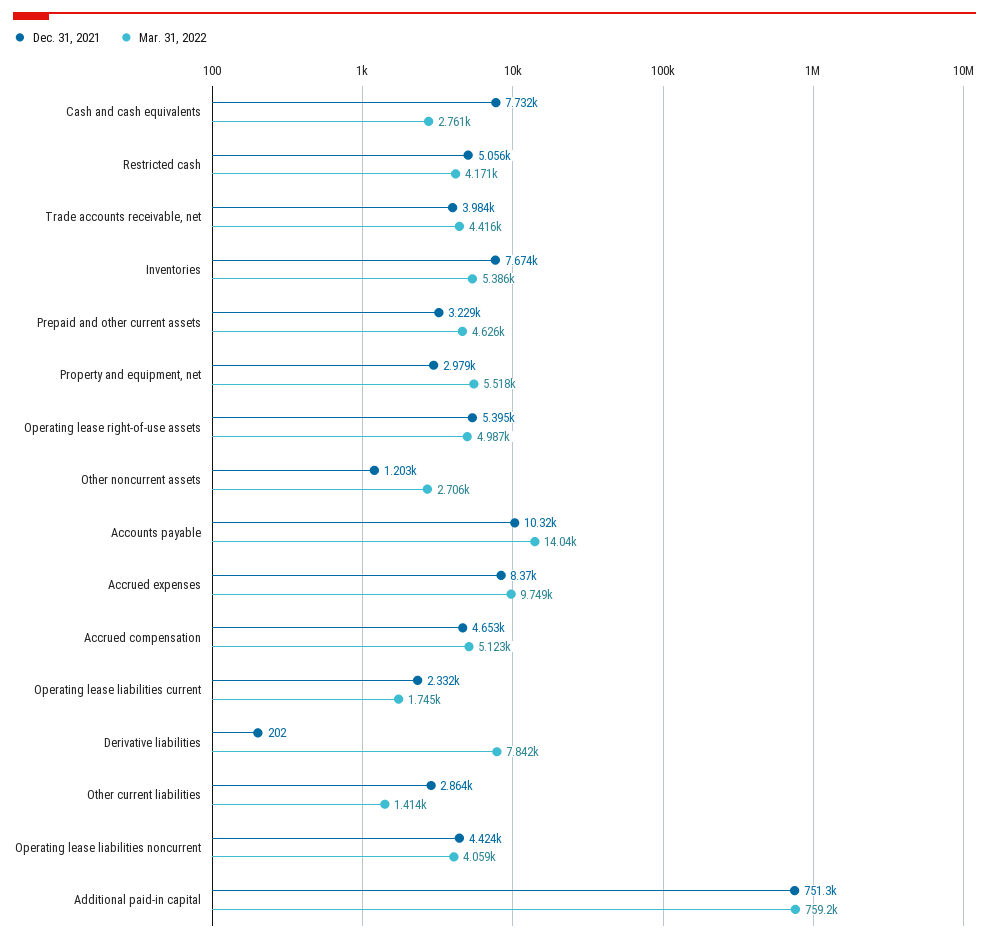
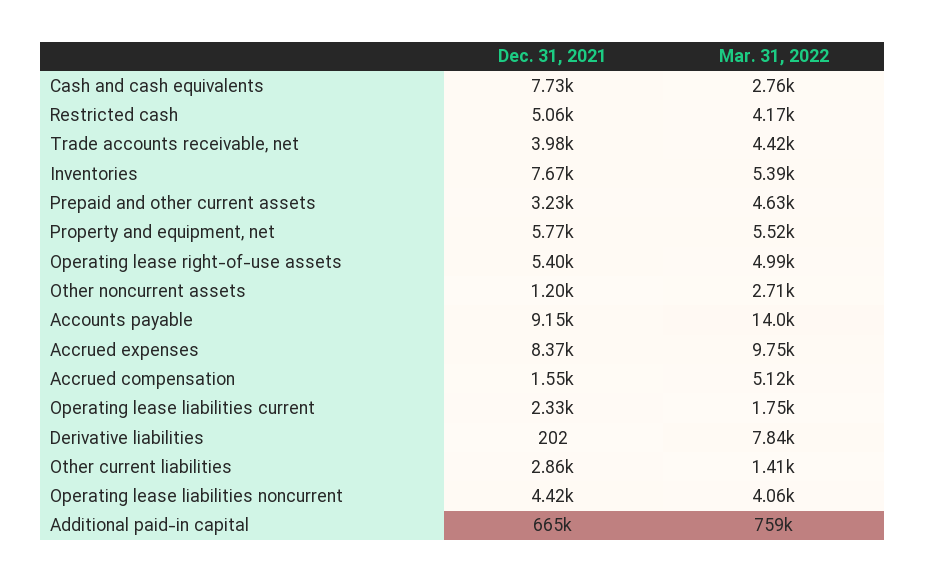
  {
    "Dec. 31, 2021": {
      "Cash and cash equivalents": 7732,
      "Restricted cash": 5056,
      "Trade accounts receivable, net": 3984,
      "Inventories": 7674,
      "Prepaid and other current assets": 3229,
-     "Property and equipment, net": 2979,
+     "Property and equipment, net": 5770,
      "Operating lease right-of-use assets": 5395,
      "Other noncurrent assets": 1203,
-     "Accounts payable": 10320,
+     "Accounts payable": 9150,
      "Accrued expenses": 8370,
-     "Accrued compensation": 4653,
+     "Accrued compensation": 1550,
      "Operating lease liabilities current": 2332,
      "Derivative liabilities": 202,
      "Other current liabilities": 2864,
      "Operating lease liabilities noncurrent": 4424,
-     "Additional paid-in capital": 751300
+     "Additional paid-in capital": 665000
    },
    "Mar. 31, 2022": {
      "Cash and cash equivalents": 2761,
      "Restricted cash": 4171,
      "Trade accounts receivable, net": 4416,
      "Inventories": 5386,
      "Prepaid and other current assets": 4626,
      "Property and equipment, net": 5518,
      "Operating lease right-of-use assets": 4987,
      "Other noncurrent assets": 2706,
      "Accounts payable": 14040,
      "Accrued expenses": 9749,
      "Accrued compensation": 5123,
      "Operating lease liabilities current": 1745,
      "Derivative liabilities": 7842,
      "Other current liabilities": 1414,
      "Operating lease liabilities noncurrent": 4059,
      "Additional paid-in capital": 759200
    }
  }

